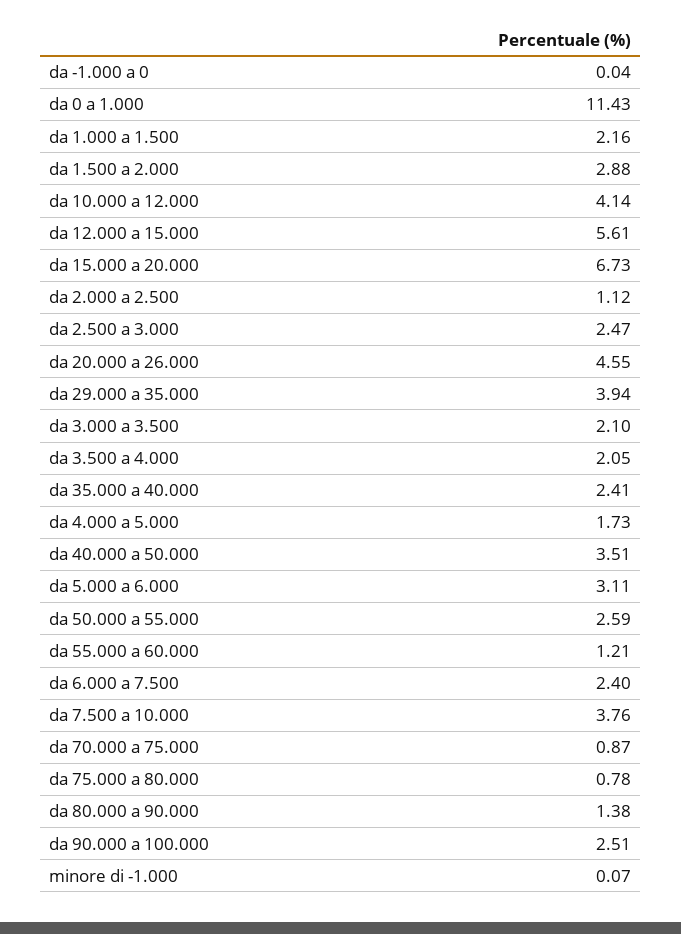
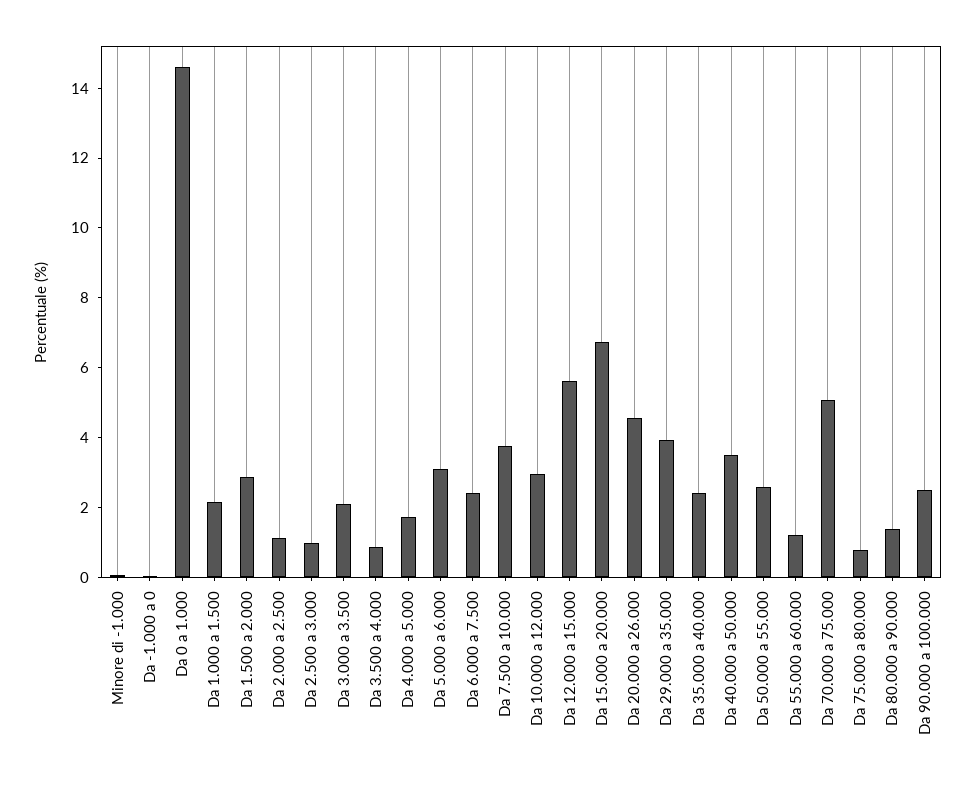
  {
    "da -1.000 a 0": 0.04,
-   "da 0 a 1.000": 11.43,
+   "da 0 a 1.000": 14.5,
    "da 1.000 a 1.500": 2.16,
    "da 1.500 a 2.000": 2.88,
-   "da 10.000 a 12.000": 4.14,
+   "da 10.000 a 12.000": 3,
    "da 12.000 a 15.000": 5.61,
    "da 15.000 a 20.000": 6.73,
    "da 2.000 a 2.500": 1.12,
-   "da 2.500 a 3.000": 2.47,
+   "da 2.500 a 3.000": 1,
    "da 20.000 a 26.000": 4.55,
    "da 29.000 a 35.000": 3.94,
    "da 3.000 a 3.500": 2.1,
-   "da 3.500 a 4.000": 2.05,
+   "da 3.500 a 4.000": 1,
    "da 35.000 a 40.000": 2.41,
    "da 4.000 a 5.000": 1.73,
    "da 40.000 a 50.000": 3.51,
    "da 5.000 a 6.000": 3.11,
    "da 50.000 a 55.000": 2.59,
    "da 55.000 a 60.000": 1.21,
    "da 6.000 a 7.500": 2.4,
    "da 7.500 a 10.000": 3.76,
-   "da 70.000 a 75.000": 0.87,
+   "da 70.000 a 75.000": 5,
    "da 75.000 a 80.000": 0.78,
    "da 80.000 a 90.000": 1.38,
    "da 90.000 a 100.000": 2.51,
    "minore di -1.000": 0.07
  }

